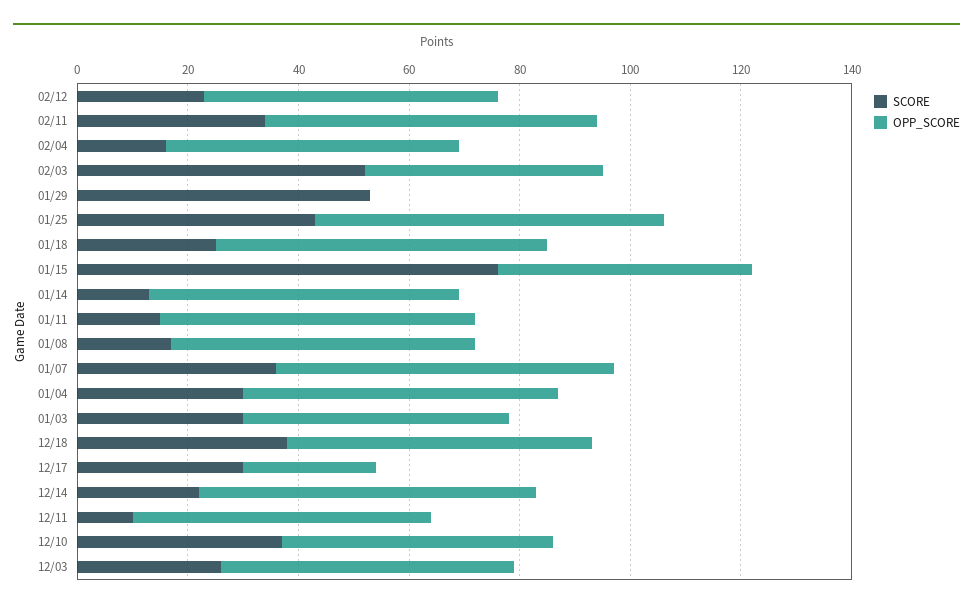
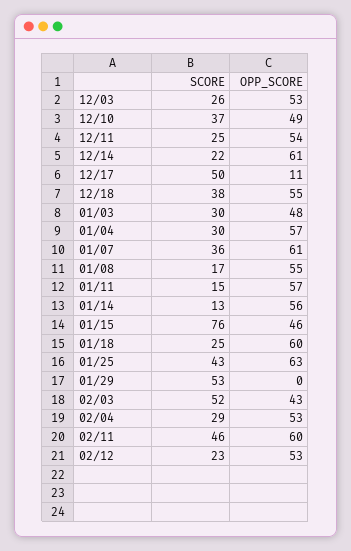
  {
    "SCORE": {
      "02/12": 23,
-     "02/11": 35,
+     "02/11": 46,
-     "02/04": 15,
+     "02/04": 29,
      "02/03": 52,
      "01/29": 53,
      "01/25": 43,
      "01/18": 25,
      "01/15": 76,
      "01/14": 13,
      "01/11": 15,
      "01/08": 17,
      "01/07": 36,
      "01/04": 30,
      "01/03": 30,
      "12/18": 38,
-     "12/17": 30,
+     "12/17": 50,
      "12/14": 22,
-     "12/11": 10,
+     "12/11": 25,
      "12/10": 37,
      "12/03": 26
    },
    "OPP_SCORE": {
      "02/12": 53,
      "02/11": 60,
      "02/04": 53,
      "02/03": 43,
      "01/29": 0,
      "01/25": 63,
      "01/18": 60,
      "01/15": 46,
      "01/14": 56,
      "01/11": 57,
      "01/08": 55,
      "01/07": 61,
      "01/04": 57,
      "01/03": 48,
      "12/18": 55,
-     "12/17": 25,
+     "12/17": 11,
      "12/14": 61,
      "12/11": 54,
      "12/10": 49,
      "12/03": 53
    }
  }

